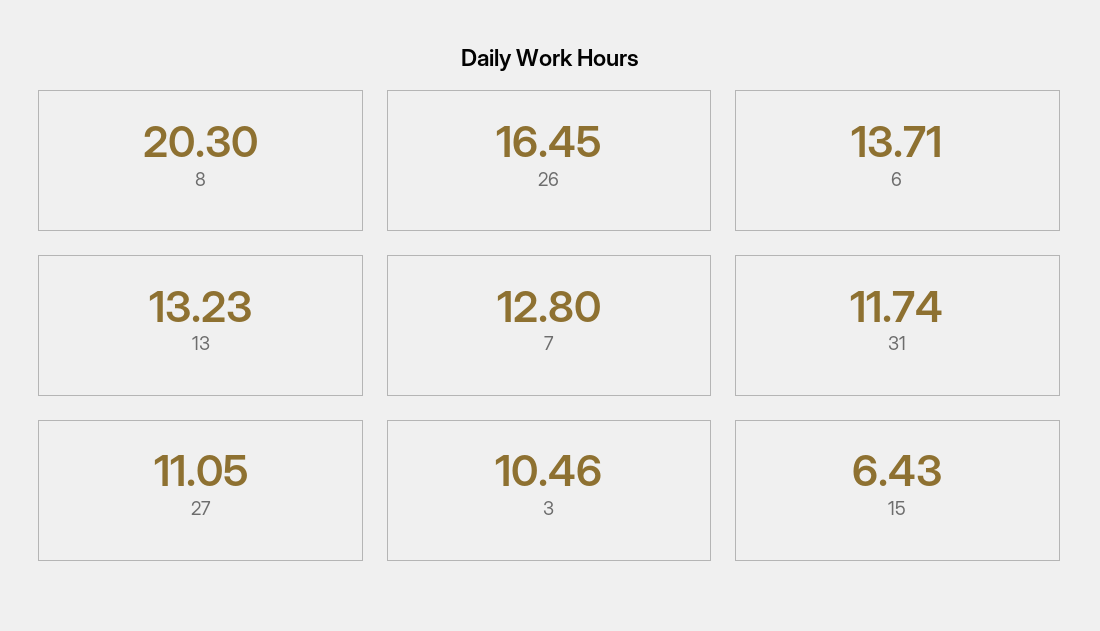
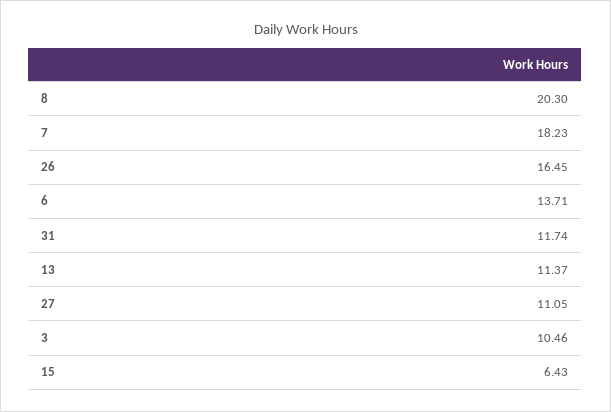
  {
    "8": 20.3,
    "26": 16.45,
    "6": 13.71,
-   "13": 13.23,
+   "13": 11.37,
-   "7": 12.8,
+   "7": 18.23,
    "31": 11.74,
    "27": 11.05,
    "3": 10.46,
    "15": 6.43
  }

